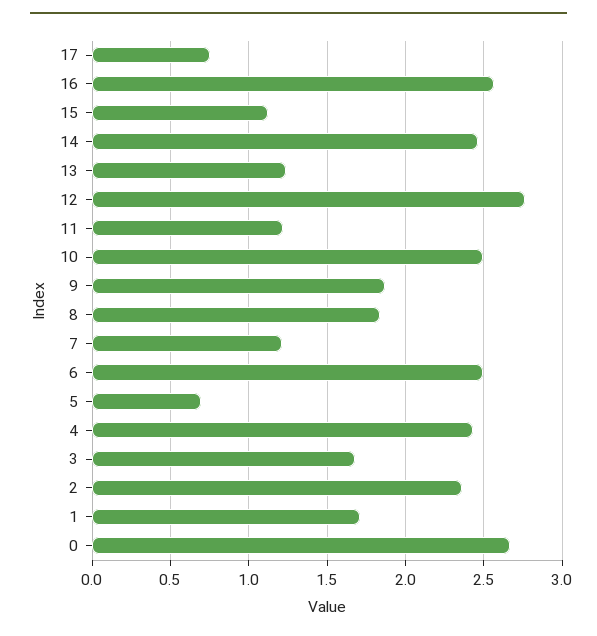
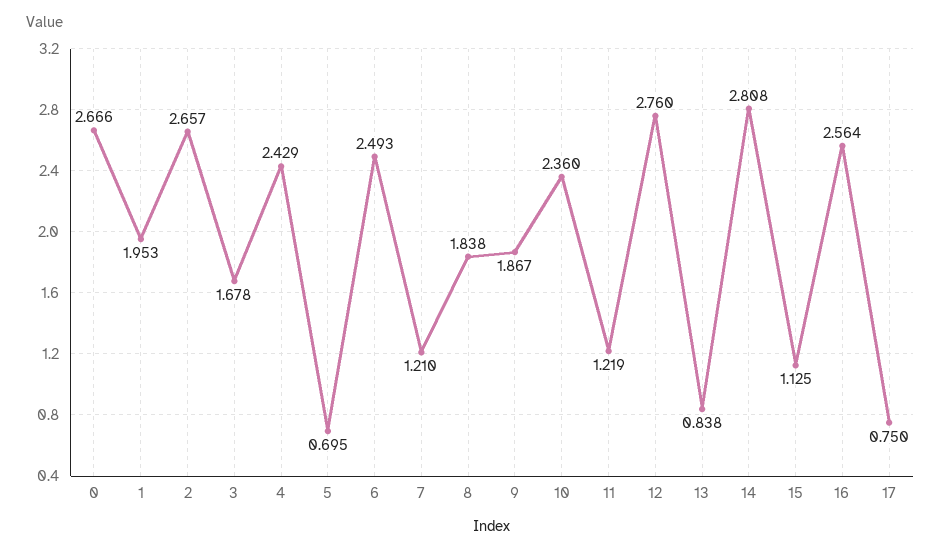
  {
    "17": 0.75,
    "16": 2.564,
    "15": 1.125,
-   "14": 2.45,
+   "14": 2.808,
-   "13": 1.25,
+   "13": 0.838,
    "12": 2.76,
    "11": 1.219,
-   "10": 2.5,
+   "10": 2.36,
    "9": 1.867,
    "8": 1.838,
    "7": 1.21,
    "6": 2.493,
    "5": 0.695,
    "4": 2.429,
    "3": 1.678,
-   "2": 2.35,
+   "2": 2.657,
-   "1": 1.7,
+   "1": 1.953,
    "0": 2.666
  }

